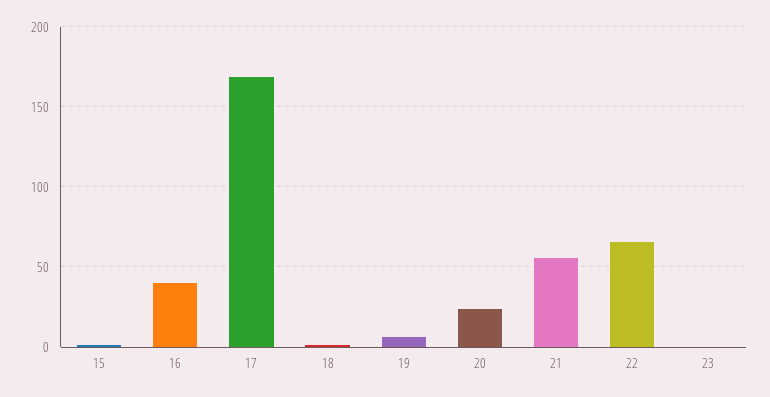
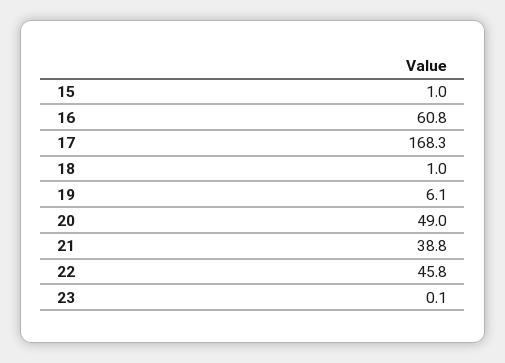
  {
    "15": 1,
-   "16": 40,
+   "16": 60.8,
    "17": 168.3,
    "18": 1,
    "19": 6.1,
-   "20": 25,
+   "20": 49,
-   "21": 55,
+   "21": 38.8,
-   "22": 65,
+   "22": 45.8,
    "23": 0.1
  }

